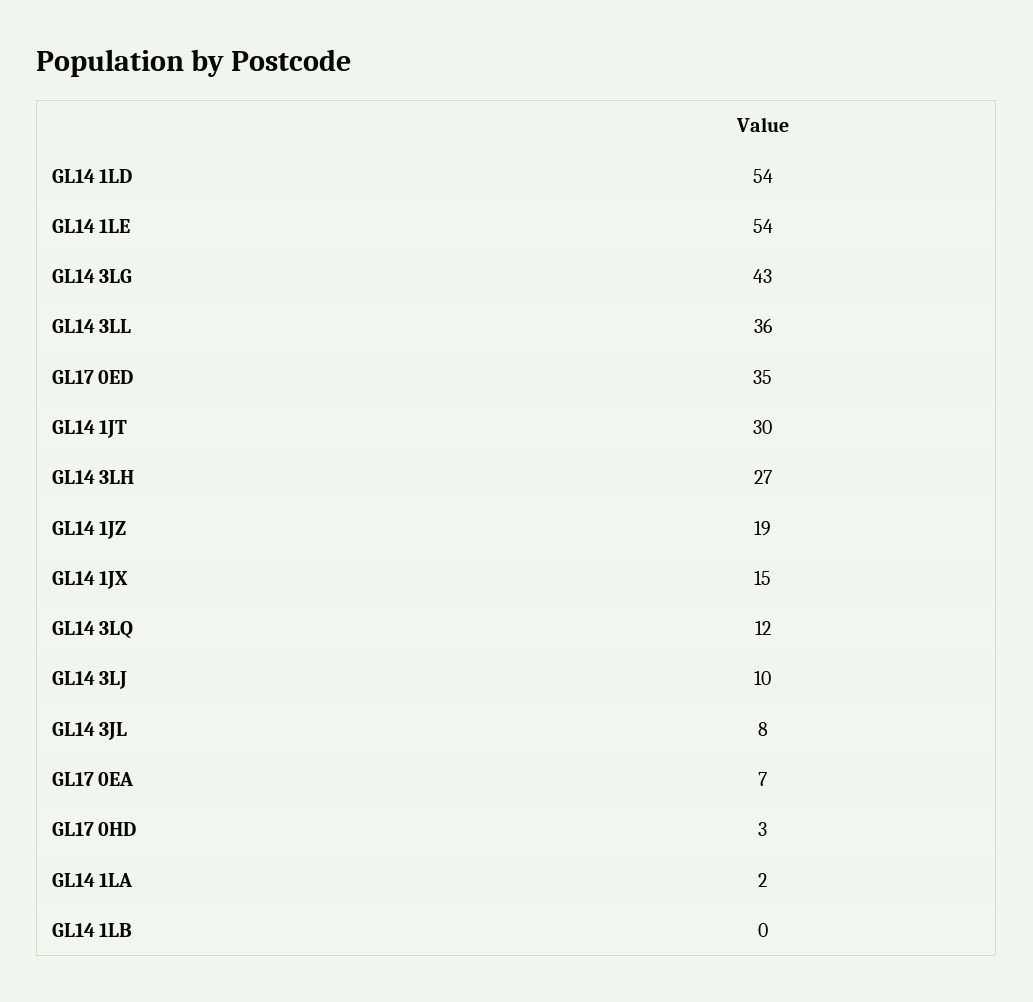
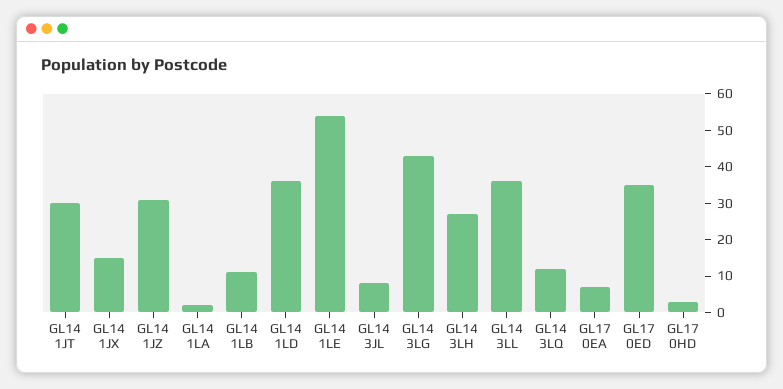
  {
-   "GL14 1LD": 54,
+   "GL14 1LD": 35,
    "GL14 1LE": 54,
    "GL14 3LG": 43,
    "GL14 3LL": 36,
    "GL17 0ED": 35,
    "GL14 1JT": 30,
    "GL14 3LH": 27,
-   "GL14 1JZ": 19,
+   "GL14 1JZ": 30,
    "GL14 1JX": 15,
    "GL14 3LQ": 12,
-   "GL14 3LJ": 10,
    "GL14 3JL": 8,
    "GL17 0EA": 7,
    "GL17 0HD": 3,
    "GL14 1LA": 2,
-   "GL14 1LB": 0
+   "GL14 1LB": 10
  }

